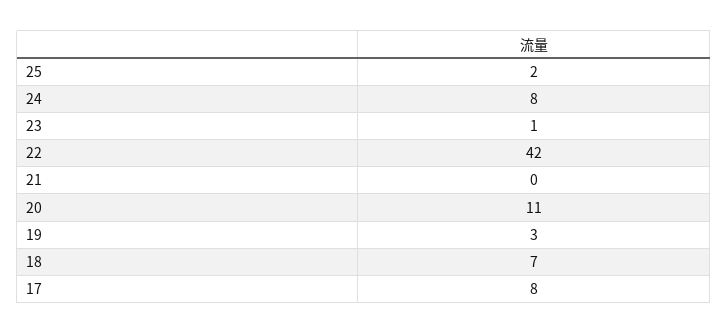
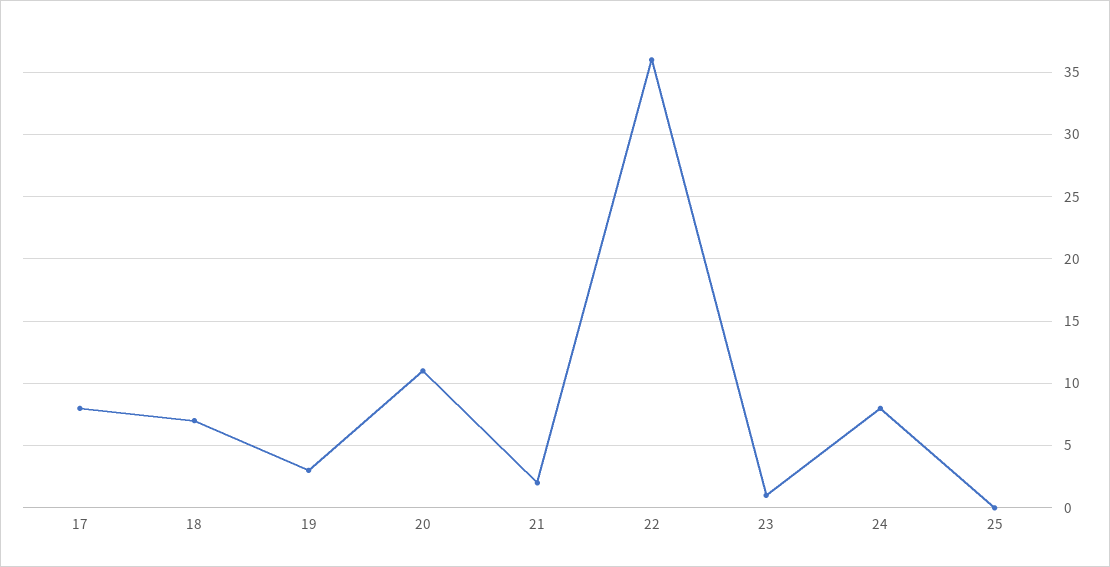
  {
-   "25": 2,
+   "25": 0,
    "24": 8,
    "23": 1,
-   "22": 42,
+   "22": 36,
-   "21": 0,
+   "21": 2,
    "20": 11,
    "19": 3,
    "18": 7,
    "17": 8
  }

